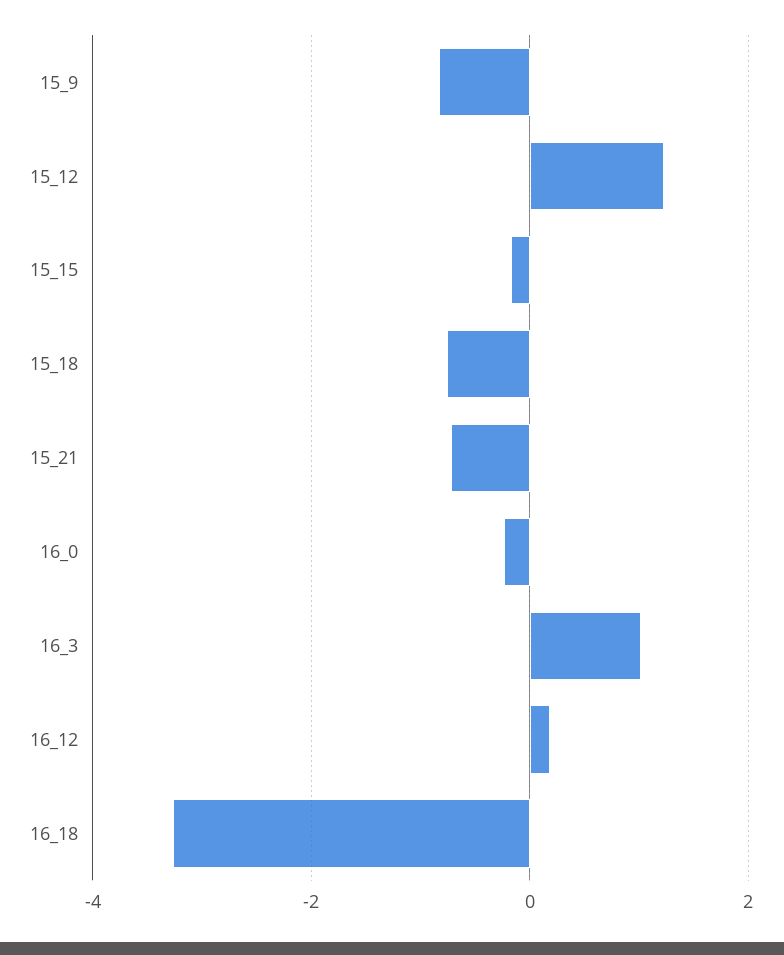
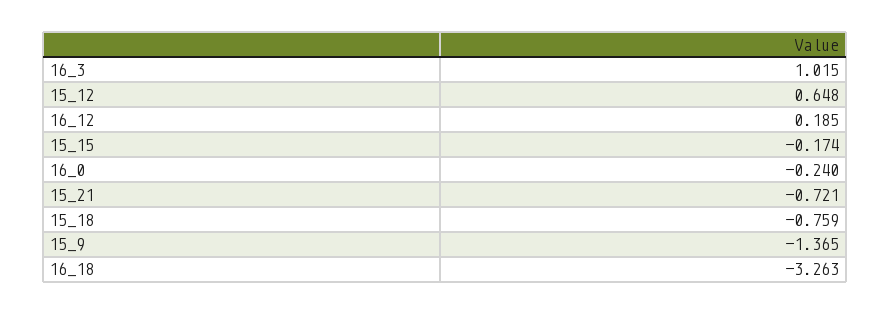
  {
-   "15_9": -0.8,
+   "15_9": -1.365,
-   "15_12": 1.2,
+   "15_12": 0.648,
    "15_15": -0.174,
    "15_18": -0.759,
    "15_21": -0.721,
    "16_0": -0.24,
    "16_3": 1.015,
    "16_12": 0.185,
    "16_18": -3.263
  }

